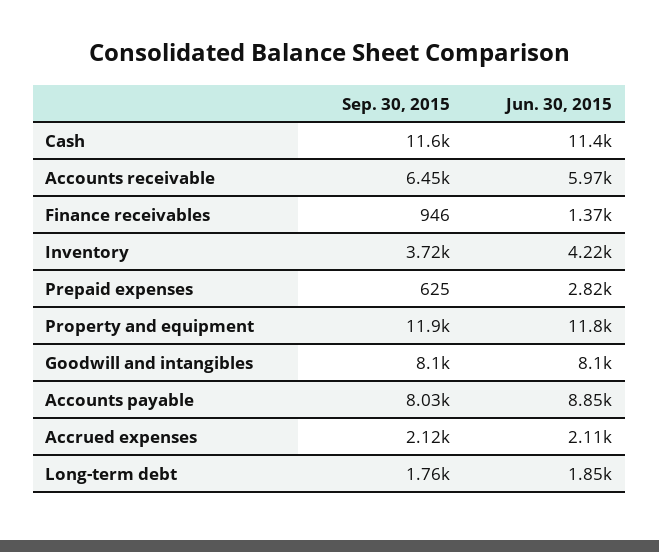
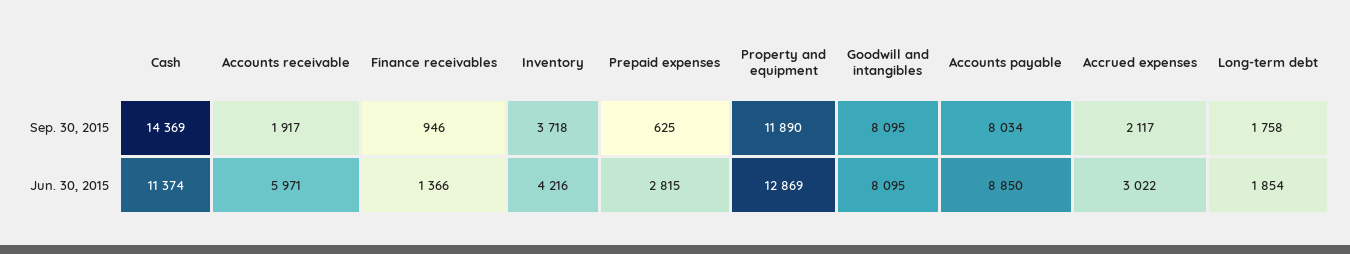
  {
    "Sep. 30, 2015": {
-     "Cash": 11600,
+     "Cash": 14369,
-     "Accounts receivable": 6450,
+     "Accounts receivable": 1917,
      "Finance receivables": 946,
      "Inventory": 3718,
      "Prepaid expenses": 625,
      "Property and equipment": 11890,
      "Goodwill and intangibles": 8095,
      "Accounts payable": 8034,
      "Accrued expenses": 2117,
      "Long-term debt": 1758
    },
    "Jun. 30, 2015": {
      "Cash": 11374,
      "Accounts receivable": 5971,
      "Finance receivables": 1366,
      "Inventory": 4216,
      "Prepaid expenses": 2815,
-     "Property and equipment": 11800,
+     "Property and equipment": 12869,
      "Goodwill and intangibles": 8095,
      "Accounts payable": 8850,
-     "Accrued expenses": 2110,
+     "Accrued expenses": 3022,
      "Long-term debt": 1854
    }
  }

